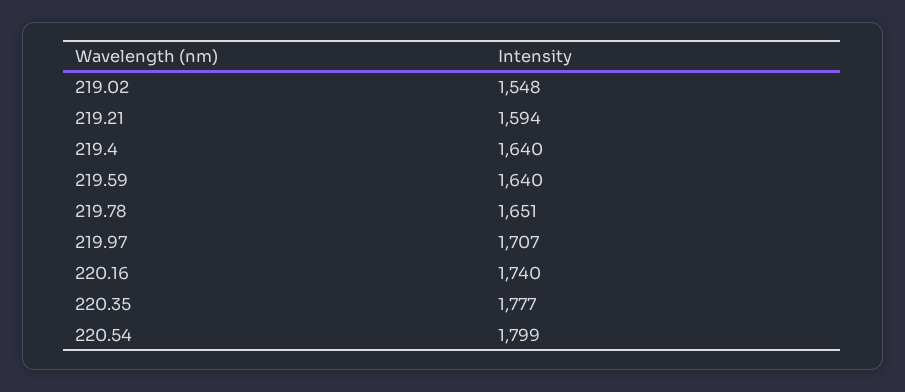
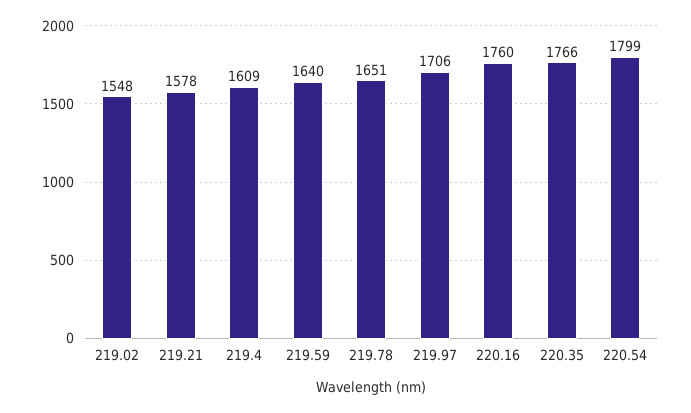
  {
    "219.02": 1548,
-   "219.21": 1594,
+   "219.21": 1578,
-   "219.4": 1640,
+   "219.4": 1609,
    "219.59": 1640,
    "219.78": 1651,
-   "219.97": 1707,
+   "219.97": 1706,
-   "220.16": 1740,
+   "220.16": 1760,
-   "220.35": 1777,
+   "220.35": 1766,
    "220.54": 1799
  }

